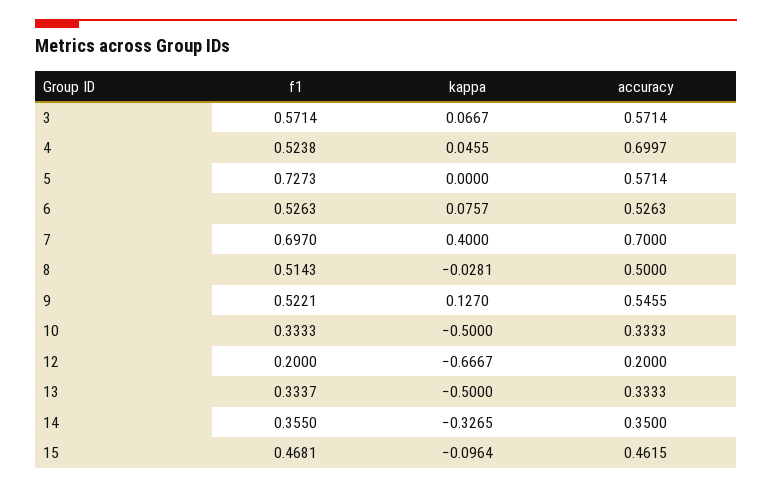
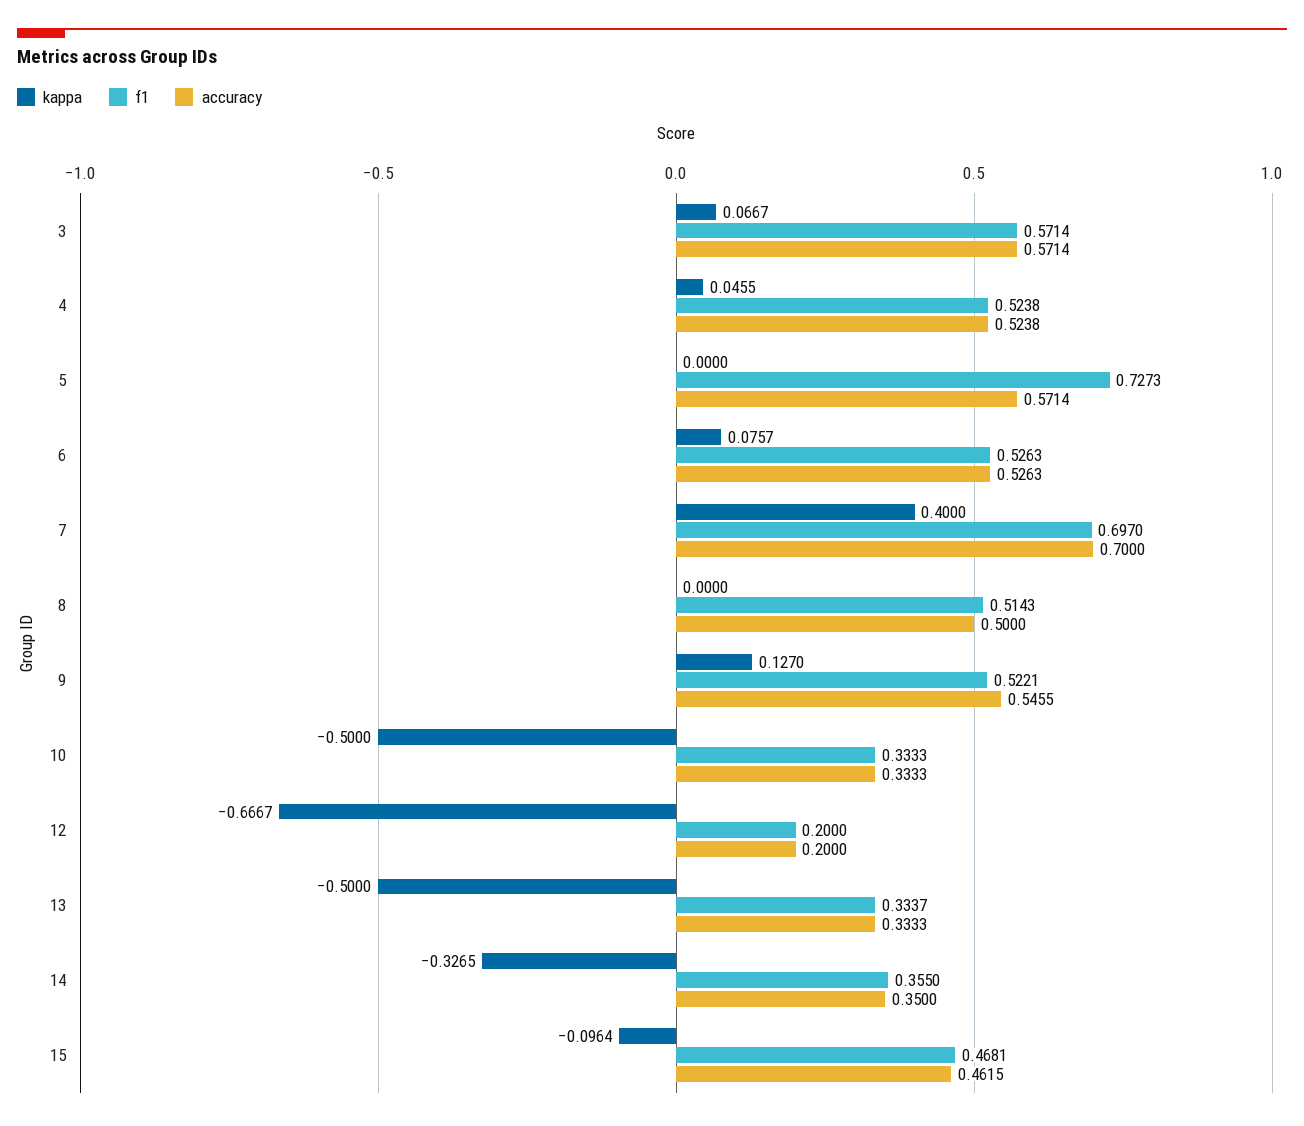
  {
    "f1": {
      "3": 0.5714,
      "4": 0.5238,
      "5": 0.7273,
      "6": 0.5263,
      "7": 0.697,
      "8": 0.5143,
      "9": 0.5221,
      "10": 0.3333,
      "12": 0.2,
      "13": 0.3337,
      "14": 0.355,
      "15": 0.4681
    },
    "kappa": {
      "3": 0.0667,
      "4": 0.0455,
      "5": 0,
      "6": 0.0757,
      "7": 0.4,
-     "8": -0.0281,
+     "8": 0,
      "9": 0.127,
      "10": -0.5,
      "12": -0.6667,
      "13": -0.5,
      "14": -0.3265,
      "15": -0.0964
    },
    "accuracy": {
      "3": 0.5714,
-     "4": 0.6997,
+     "4": 0.5238,
      "5": 0.5714,
      "6": 0.5263,
      "7": 0.7,
      "8": 0.5,
      "9": 0.5455,
      "10": 0.3333,
      "12": 0.2,
      "13": 0.3333,
      "14": 0.35,
      "15": 0.4615
    }
  }

